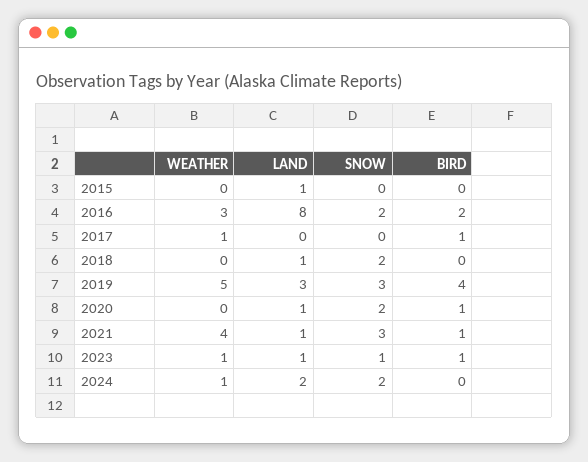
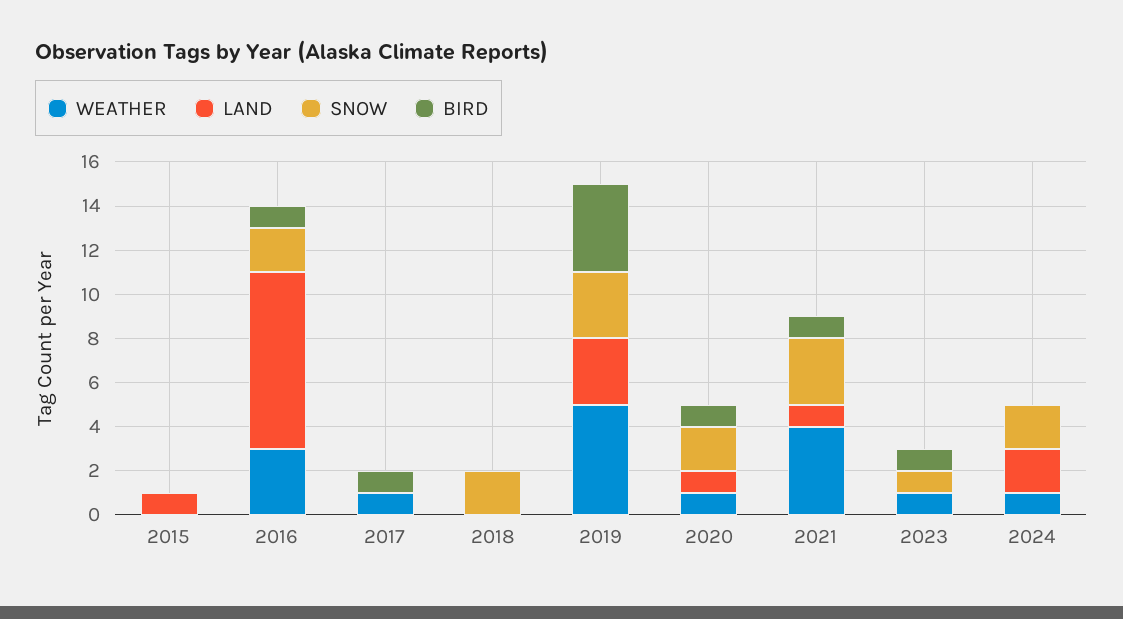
  {
    "WEATHER": {
      "2015": 0,
      "2016": 3,
      "2017": 1,
      "2018": 0,
      "2019": 5,
-     "2020": 0,
+     "2020": 1,
      "2021": 4,
      "2023": 1,
      "2024": 1
    },
    "LAND": {
      "2015": 1,
      "2016": 8,
      "2017": 0,
-     "2018": 1,
+     "2018": 0,
      "2019": 3,
      "2020": 1,
      "2021": 1,
-     "2023": 1,
+     "2023": 0,
      "2024": 2
    },
    "SNOW": {
      "2015": 0,
      "2016": 2,
      "2017": 0,
      "2018": 2,
      "2019": 3,
      "2020": 2,
      "2021": 3,
      "2023": 1,
      "2024": 2
    },
    "BIRD": {
      "2015": 0,
-     "2016": 2,
+     "2016": 1,
      "2017": 1,
      "2018": 0,
      "2019": 4,
      "2020": 1,
      "2021": 1,
      "2023": 1,
      "2024": 0
    }
  }

